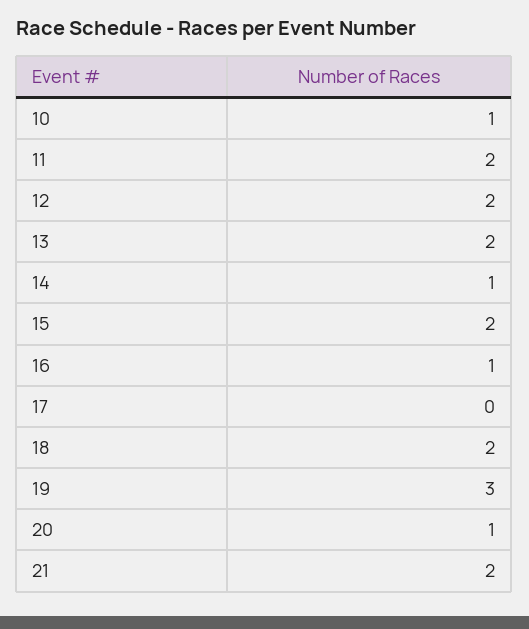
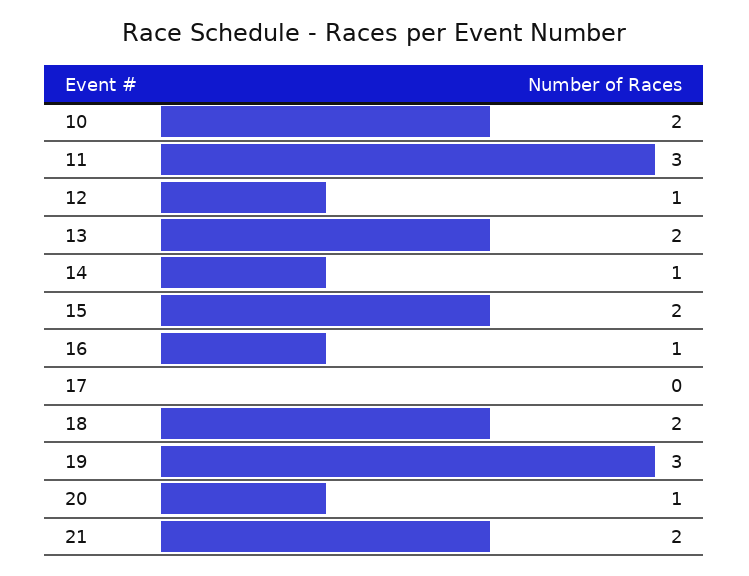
  {
-   "10": 1,
+   "10": 2,
-   "11": 2,
+   "11": 3,
-   "12": 2,
+   "12": 1,
    "13": 2,
    "14": 1,
    "15": 2,
    "16": 1,
    "17": 0,
    "18": 2,
    "19": 3,
    "20": 1,
    "21": 2
  }

